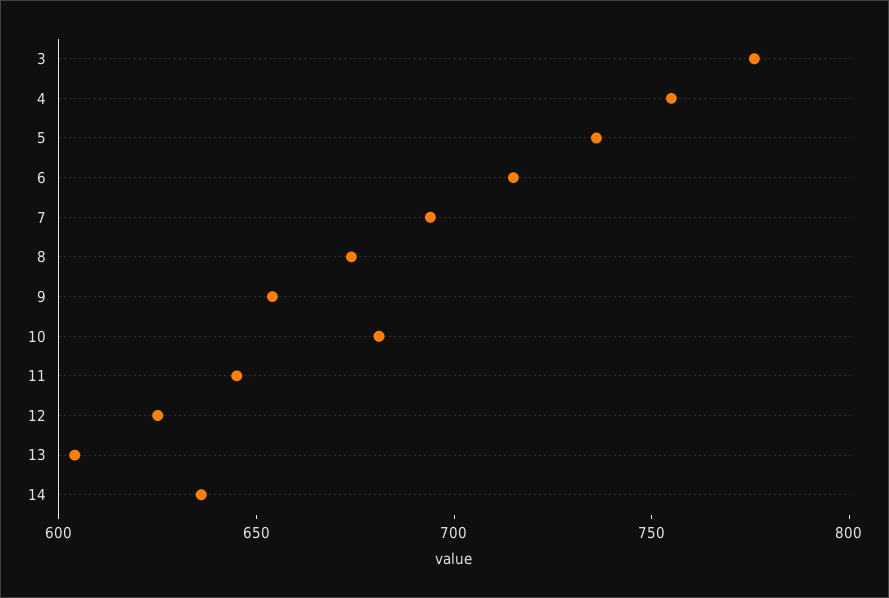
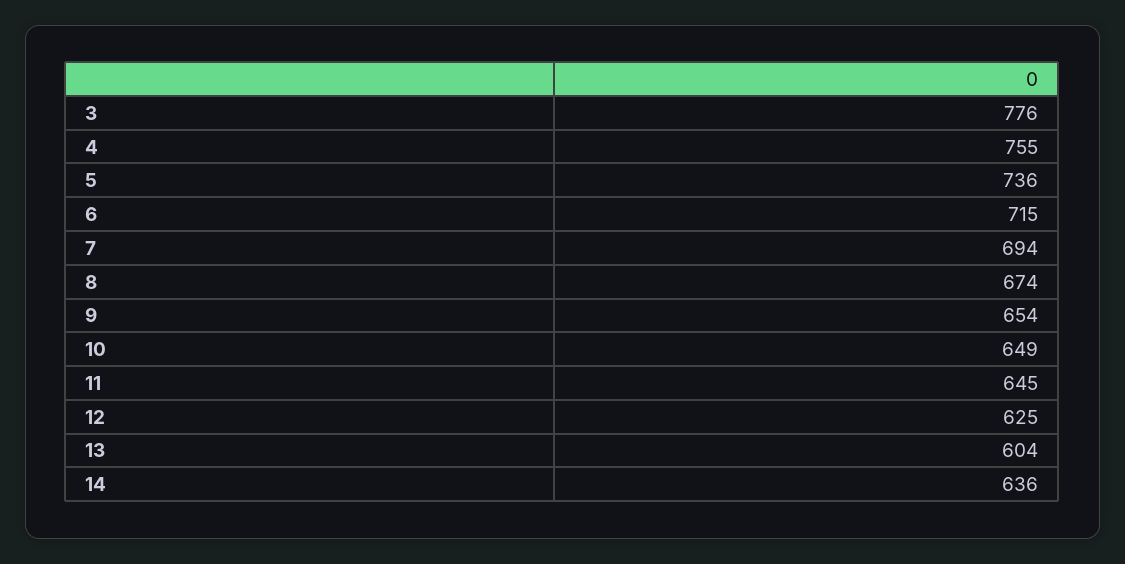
  {
    "3": 776,
    "4": 755,
    "5": 736,
    "6": 715,
    "7": 694,
    "8": 674,
    "9": 654,
-   "10": 680,
+   "10": 649,
    "11": 645,
    "12": 625,
    "13": 604,
    "14": 636
  }

